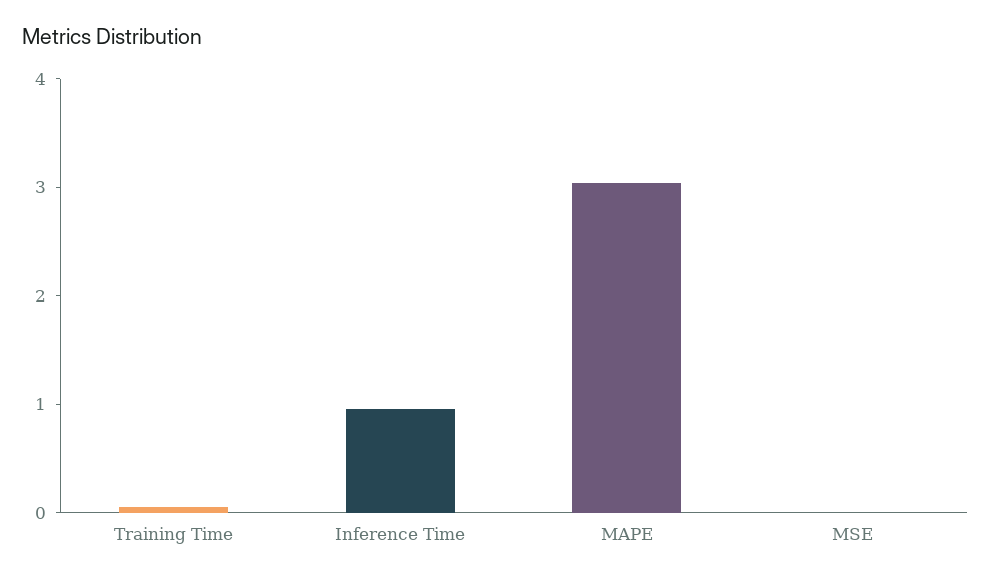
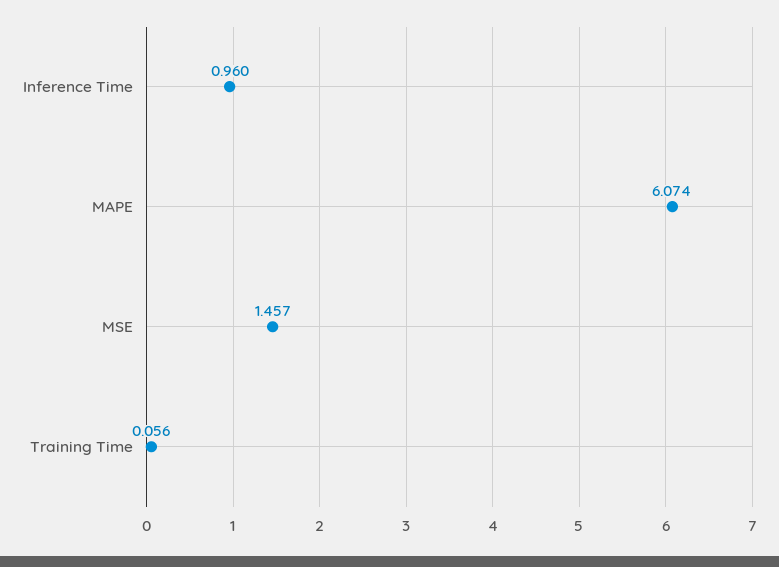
  {
    "Training Time": 0.056,
    "Inference Time": 0.96,
-   "MAPE": 3,
+   "MAPE": 6.074,
-   "MSE": 0
+   "MSE": 1.457
  }

